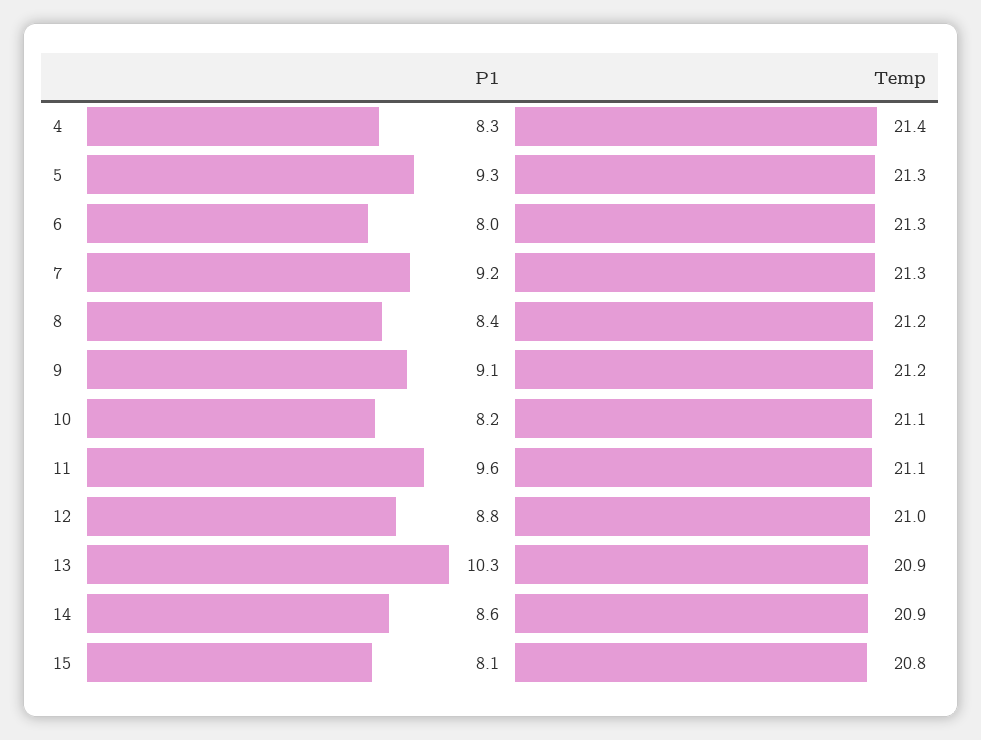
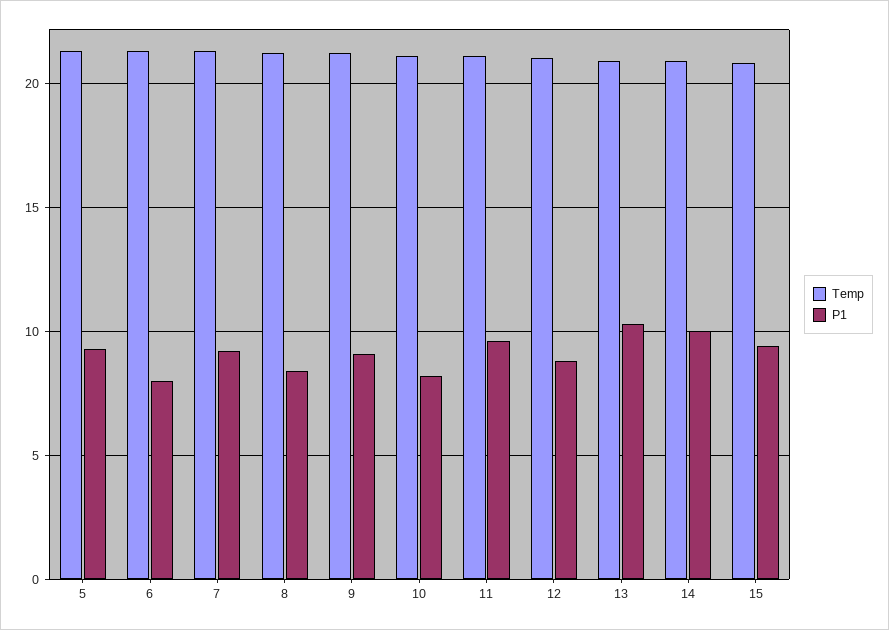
  {
    "P1": {
-     "4": 8.3,
      "5": 9.3,
      "6": 8,
      "7": 9.2,
      "8": 8.4,
      "9": 9.1,
      "10": 8.2,
      "11": 9.6,
      "12": 8.8,
      "13": 10.3,
-     "14": 8.6,
+     "14": 10,
-     "15": 8.1
+     "15": 9.5
    },
    "Temp": {
-     "4": 21.4,
      "5": 21.3,
      "6": 21.3,
      "7": 21.3,
      "8": 21.2,
      "9": 21.2,
      "10": 21.1,
      "11": 21.1,
      "12": 21,
      "13": 20.9,
      "14": 20.9,
      "15": 20.8
    }
  }

